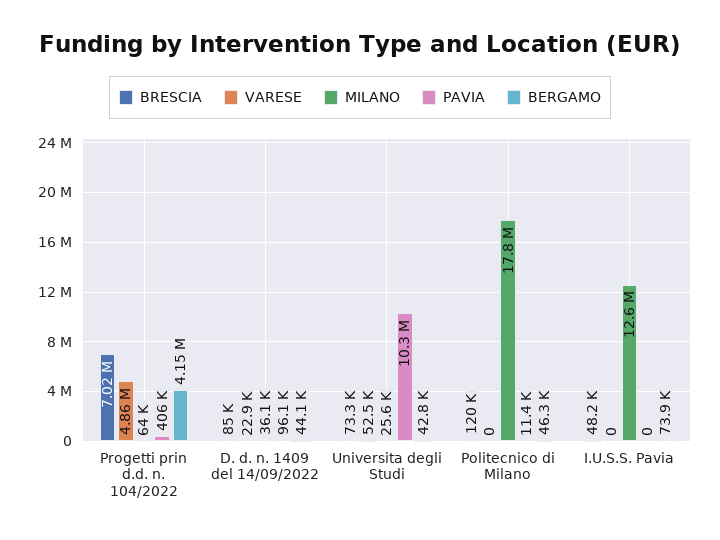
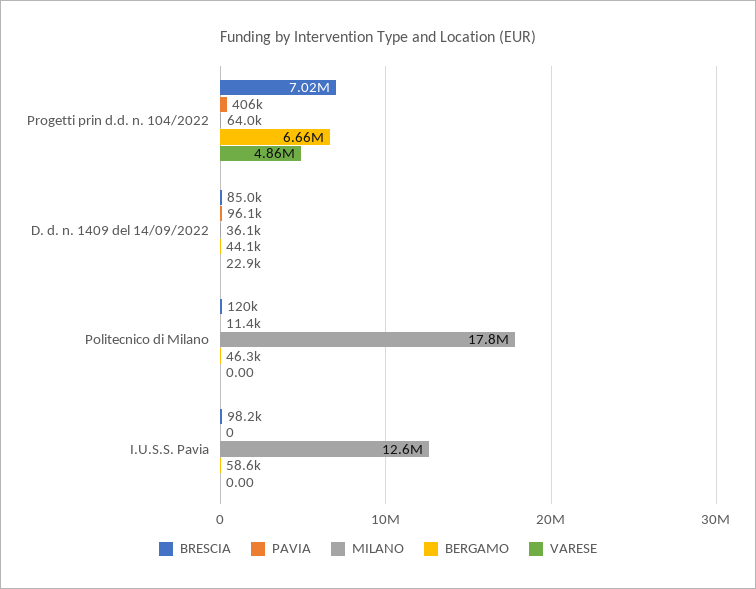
  {
    "BRESCIA": {
      "Progetti prin d.d. n. 104/2022": 7020000,
      "D. d. n. 1409 del 14/09/2022": 85000,
-     "Universita degli Studi": 73300,
      "Politecnico di Milano": 120000,
-     "I.U.S.S. Pavia": 48200
+     "I.U.S.S. Pavia": 98200
    },
    "VARESE": {
      "Progetti prin d.d. n. 104/2022": 4860000,
      "D. d. n. 1409 del 14/09/2022": 22900,
-     "Universita degli Studi": 52500,
      "Politecnico di Milano": 0,
      "I.U.S.S. Pavia": 0
    },
    "MILANO": {
      "Progetti prin d.d. n. 104/2022": 64000,
      "D. d. n. 1409 del 14/09/2022": 36100,
-     "Universita degli Studi": 25600,
      "Politecnico di Milano": 17800000,
      "I.U.S.S. Pavia": 12600000
    },
    "PAVIA": {
      "Progetti prin d.d. n. 104/2022": 406000,
      "D. d. n. 1409 del 14/09/2022": 96100,
-     "Universita degli Studi": 10300000,
      "Politecnico di Milano": 11400,
      "I.U.S.S. Pavia": 0
    },
    "BERGAMO": {
-     "Progetti prin d.d. n. 104/2022": 4150000,
+     "Progetti prin d.d. n. 104/2022": 6660000,
      "D. d. n. 1409 del 14/09/2022": 44100,
-     "Universita degli Studi": 42800,
      "Politecnico di Milano": 46300,
-     "I.U.S.S. Pavia": 73900
+     "I.U.S.S. Pavia": 58600
    }
  }

